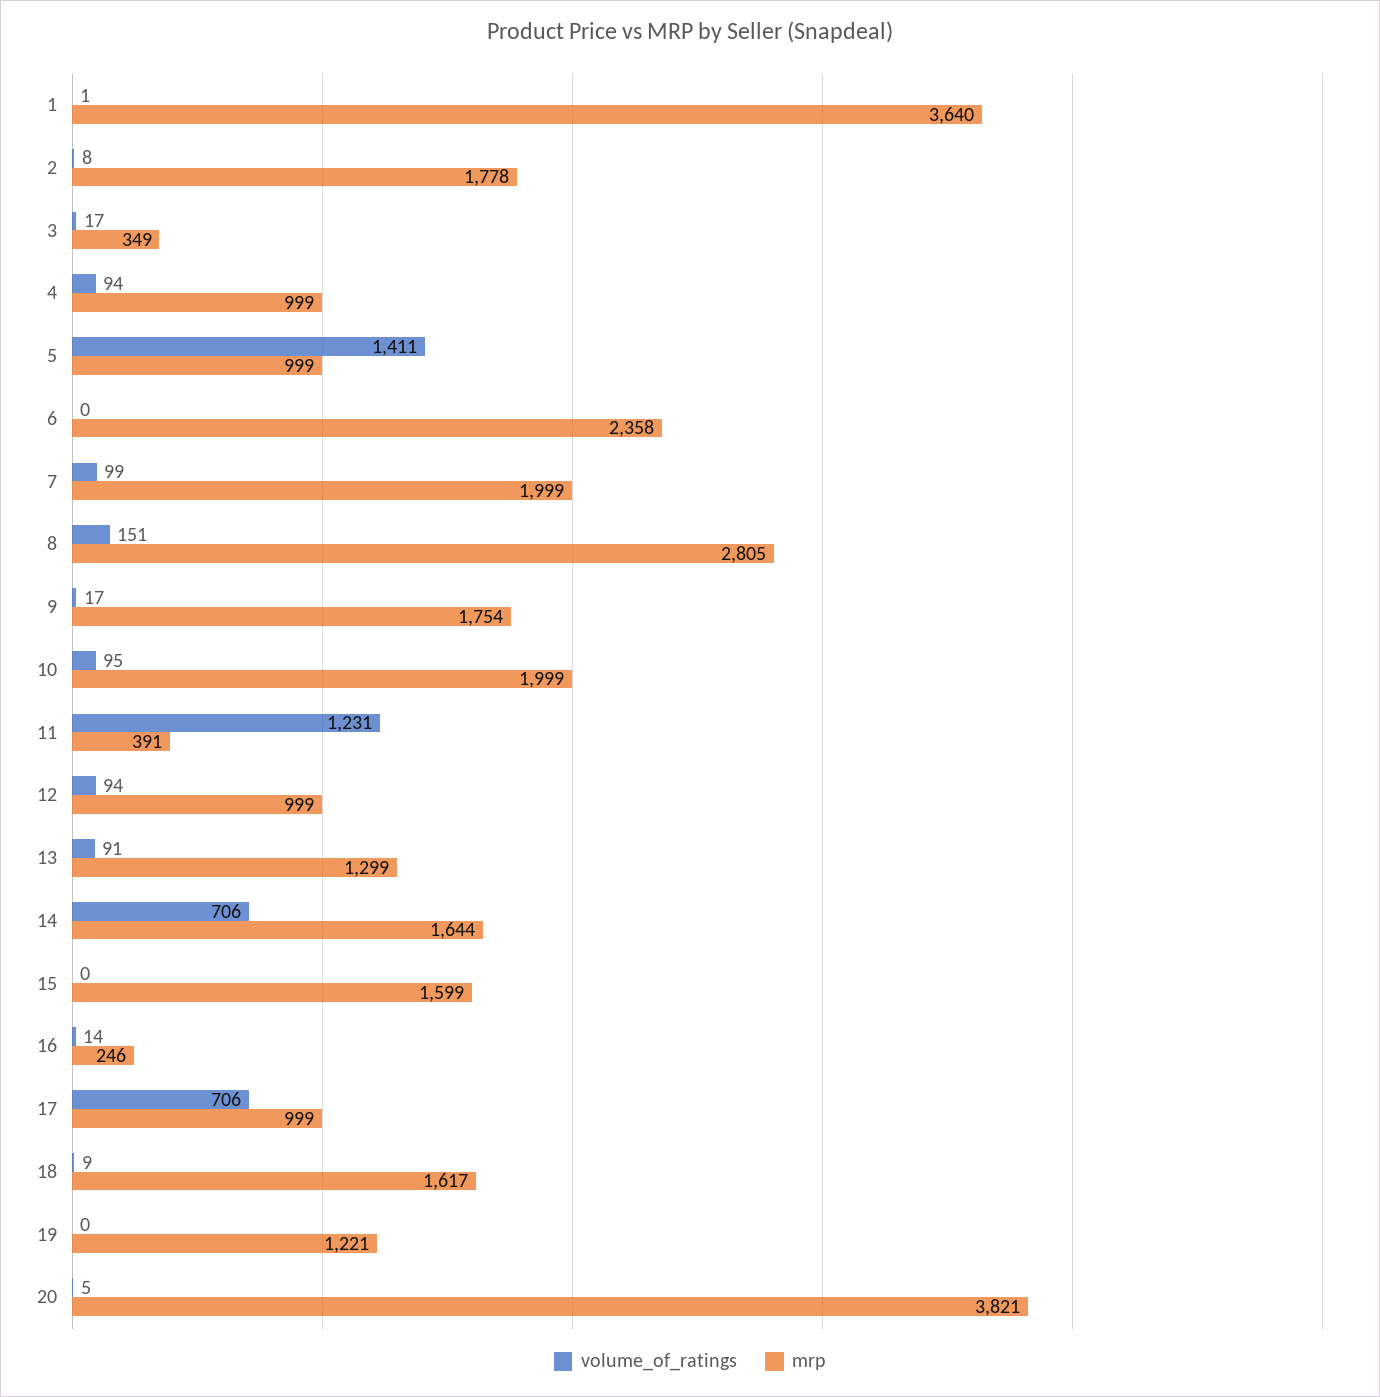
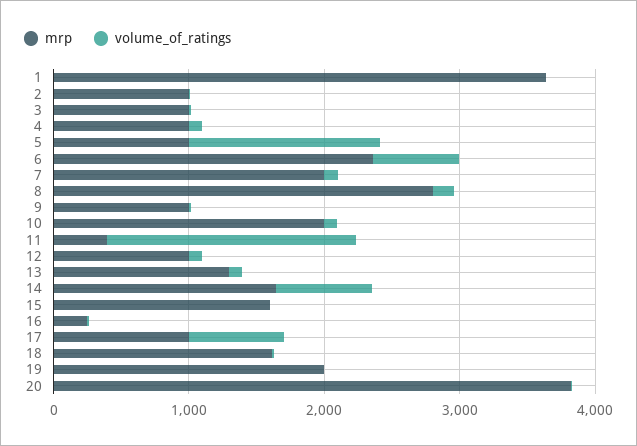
  {
    "volume_of_ratings": {
      "1": 1,
      "2": 8,
      "3": 17,
      "4": 94,
      "5": 1411,
-     "6": 0,
+     "6": 600,
      "7": 99,
      "8": 151,
      "9": 17,
      "10": 95,
-     "11": 1231,
+     "11": 1800,
      "12": 94,
      "13": 91,
      "14": 706,
      "15": 0,
      "16": 14,
      "17": 706,
      "18": 9,
      "19": 0,
      "20": 5
    },
    "mrp": {
      "1": 3640,
-     "2": 1778,
+     "2": 1000,
-     "3": 349,
+     "3": 1000,
      "4": 999,
      "5": 999,
      "6": 2358,
      "7": 1999,
      "8": 2805,
-     "9": 1754,
+     "9": 1000,
      "10": 1999,
      "11": 391,
      "12": 999,
      "13": 1299,
      "14": 1644,
      "15": 1599,
      "16": 246,
      "17": 999,
      "18": 1617,
-     "19": 1221,
+     "19": 2000,
      "20": 3821
    }
  }

